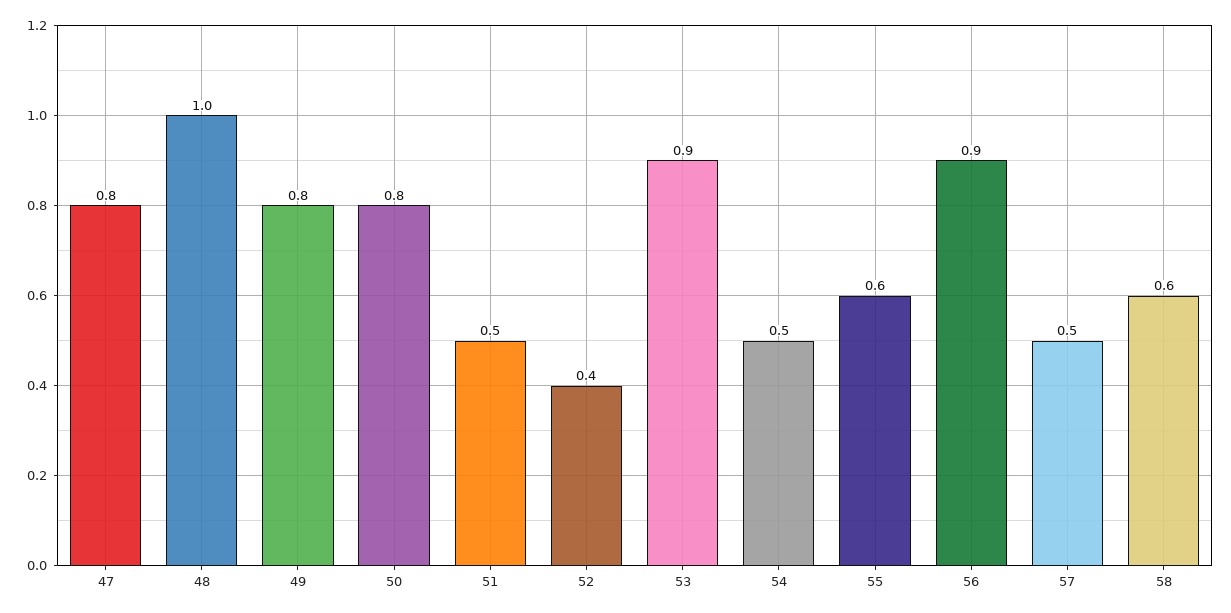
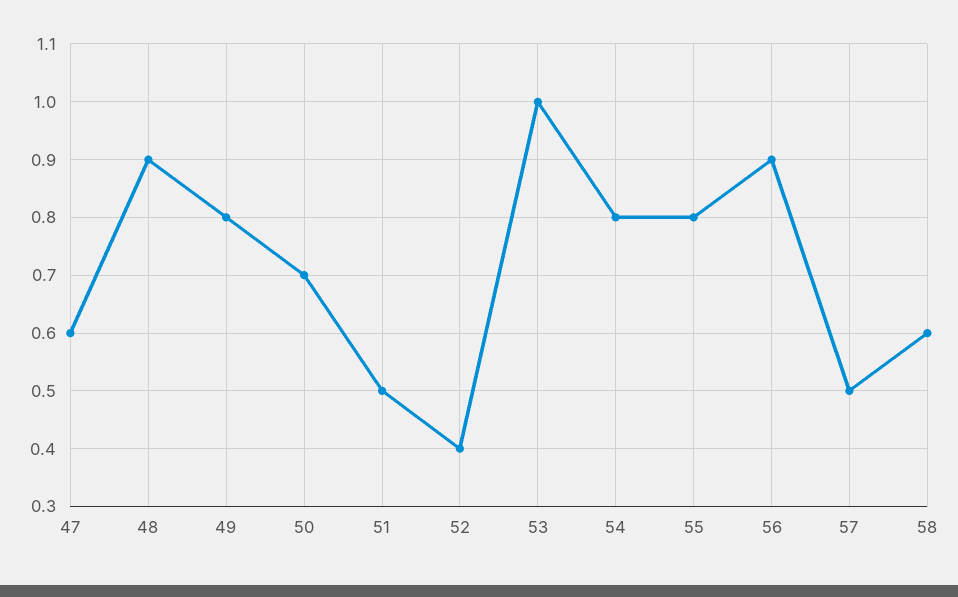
  {
-   "47": 0.8,
+   "47": 0.6,
-   "48": 1,
+   "48": 0.9,
    "49": 0.8,
-   "50": 0.8,
+   "50": 0.7,
    "51": 0.5,
    "52": 0.4,
-   "53": 0.9,
+   "53": 1,
-   "54": 0.5,
+   "54": 0.8,
-   "55": 0.6,
+   "55": 0.8,
    "56": 0.9,
    "57": 0.5,
    "58": 0.6
  }

